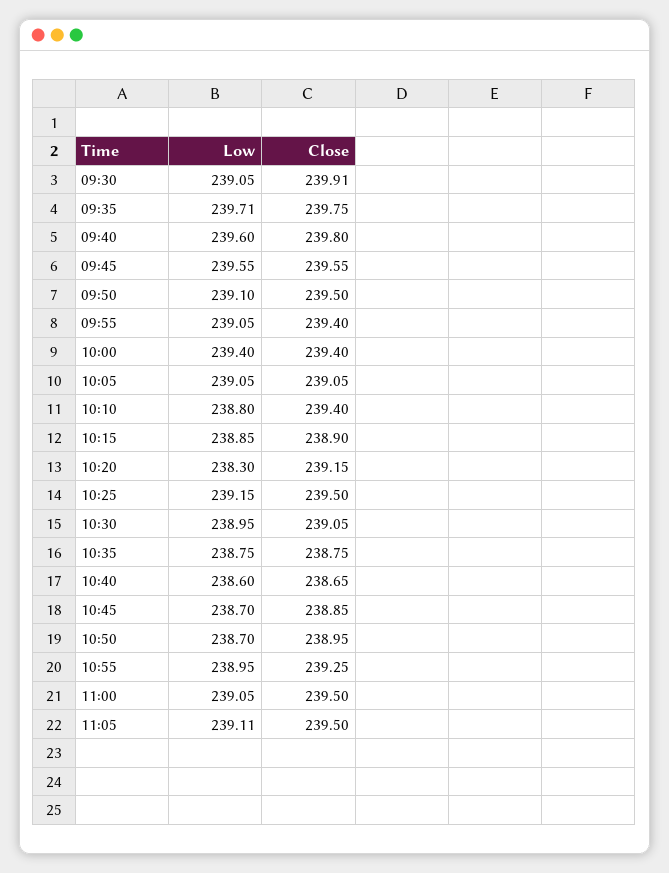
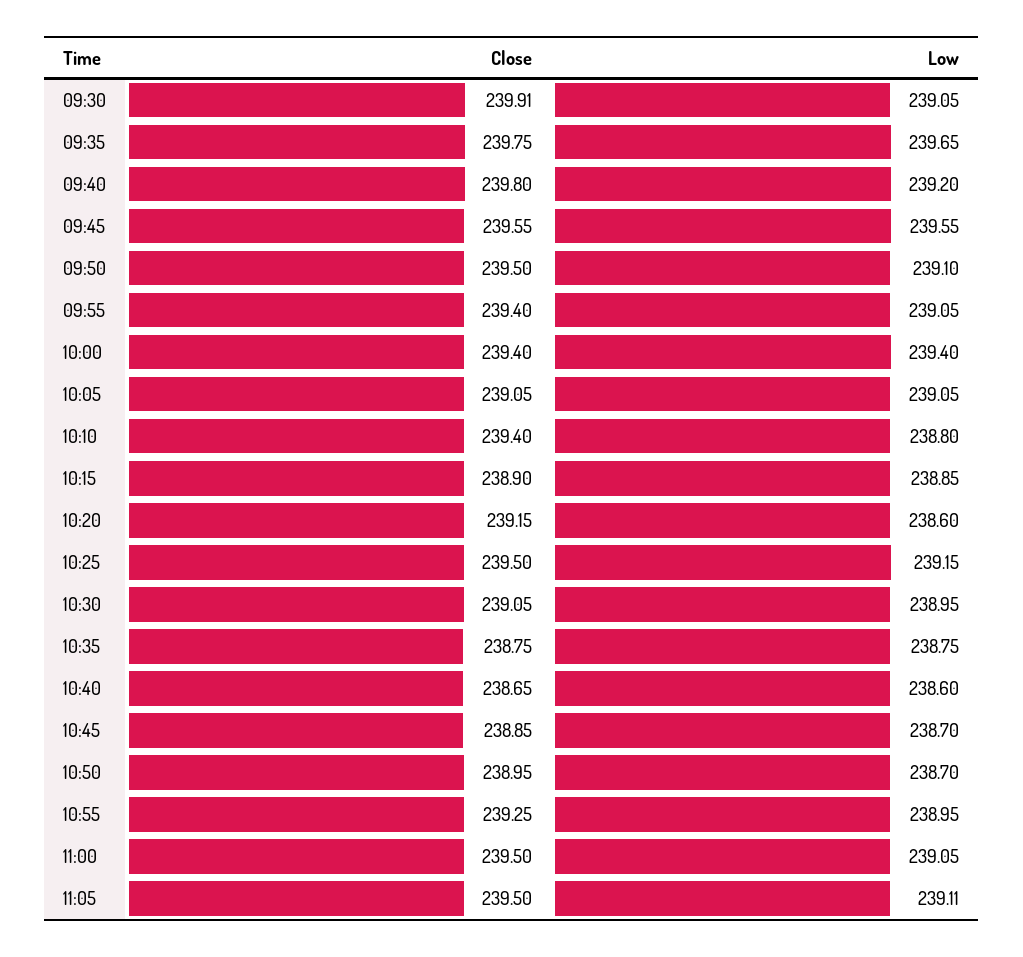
  {
    "Low": {
      "09:30": 239.05,
-     "09:35": 239.71,
+     "09:35": 239.65,
-     "09:40": 239.6,
+     "09:40": 239.2,
      "09:45": 239.55,
      "09:50": 239.1,
      "09:55": 239.05,
      "10:00": 239.4,
      "10:05": 239.05,
      "10:10": 238.8,
      "10:15": 238.85,
-     "10:20": 238.3,
+     "10:20": 238.6,
      "10:25": 239.15,
      "10:30": 238.95,
      "10:35": 238.75,
      "10:40": 238.6,
      "10:45": 238.7,
      "10:50": 238.7,
      "10:55": 238.95,
      "11:00": 239.05,
      "11:05": 239.11
    },
    "Close": {
      "09:30": 239.91,
      "09:35": 239.75,
      "09:40": 239.8,
      "09:45": 239.55,
      "09:50": 239.5,
      "09:55": 239.4,
      "10:00": 239.4,
      "10:05": 239.05,
      "10:10": 239.4,
      "10:15": 238.9,
      "10:20": 239.15,
      "10:25": 239.5,
      "10:30": 239.05,
      "10:35": 238.75,
      "10:40": 238.65,
      "10:45": 238.85,
      "10:50": 238.95,
      "10:55": 239.25,
      "11:00": 239.5,
      "11:05": 239.5
    }
  }

